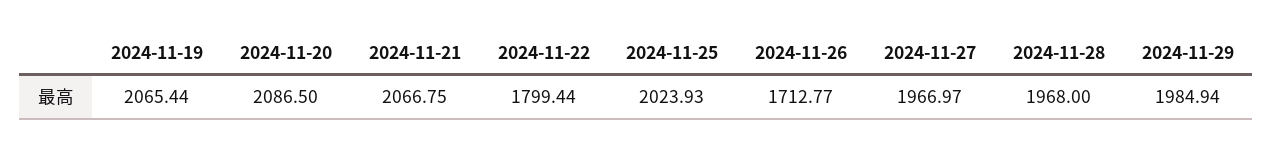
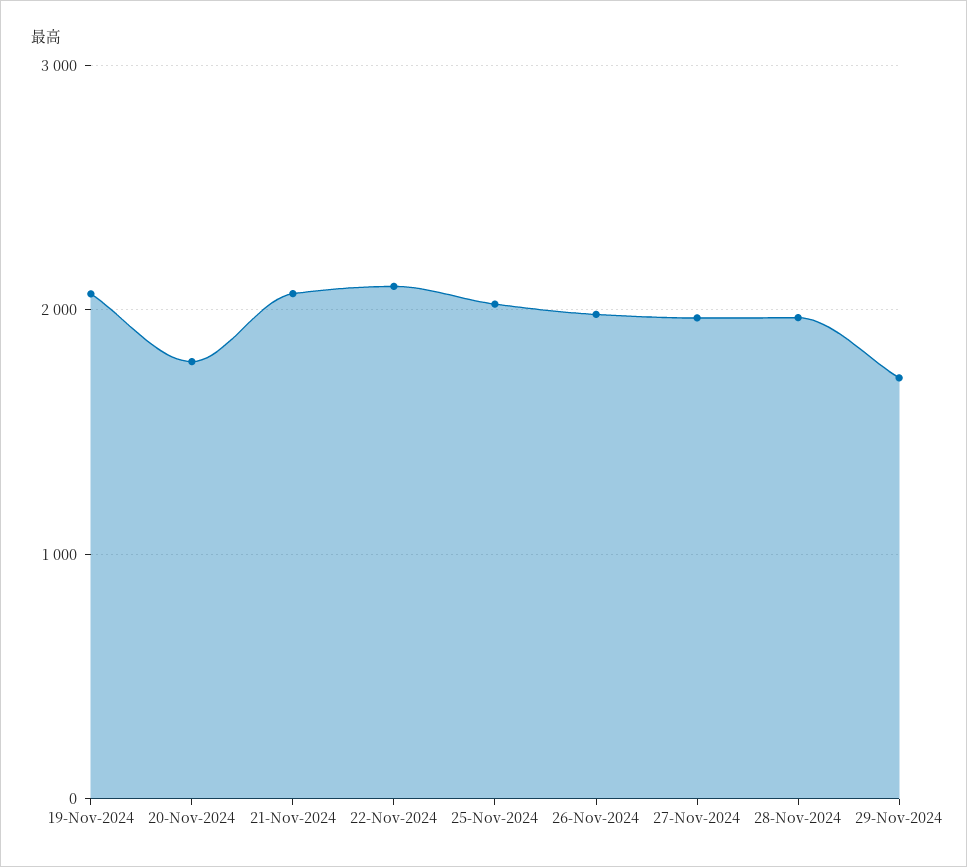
  {
    "2024-11-19": 2065.44,
-   "2024-11-20": 2086.5,
+   "2024-11-20": 1800,
    "2024-11-21": 2066.75,
-   "2024-11-22": 1799.44,
+   "2024-11-22": 2100,
    "2024-11-25": 2023.93,
-   "2024-11-26": 1712.77,
+   "2024-11-26": 2000,
    "2024-11-27": 1966.97,
    "2024-11-28": 1968,
-   "2024-11-29": 1984.94
+   "2024-11-29": 1700
  }

